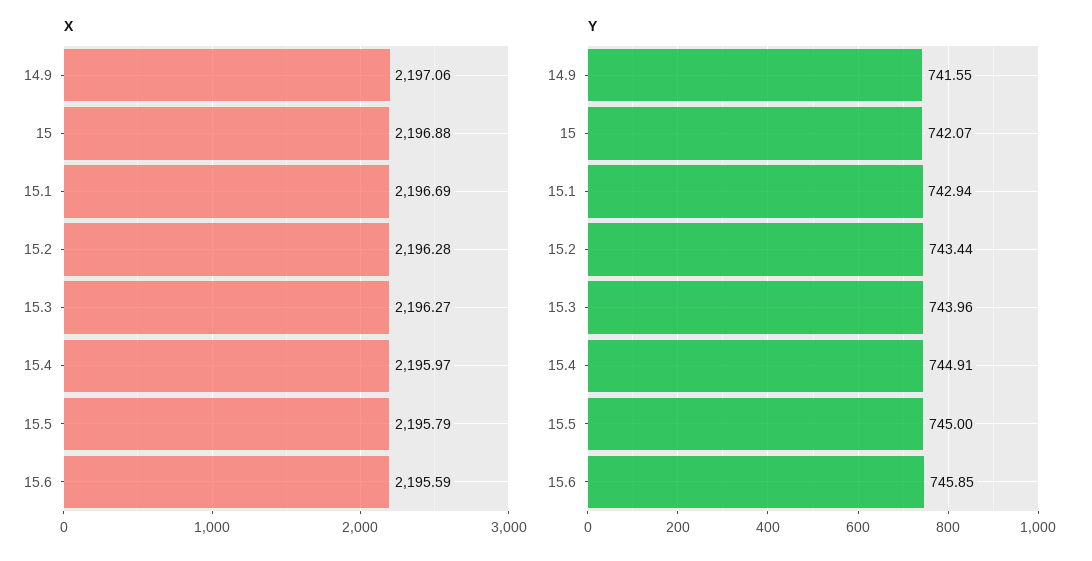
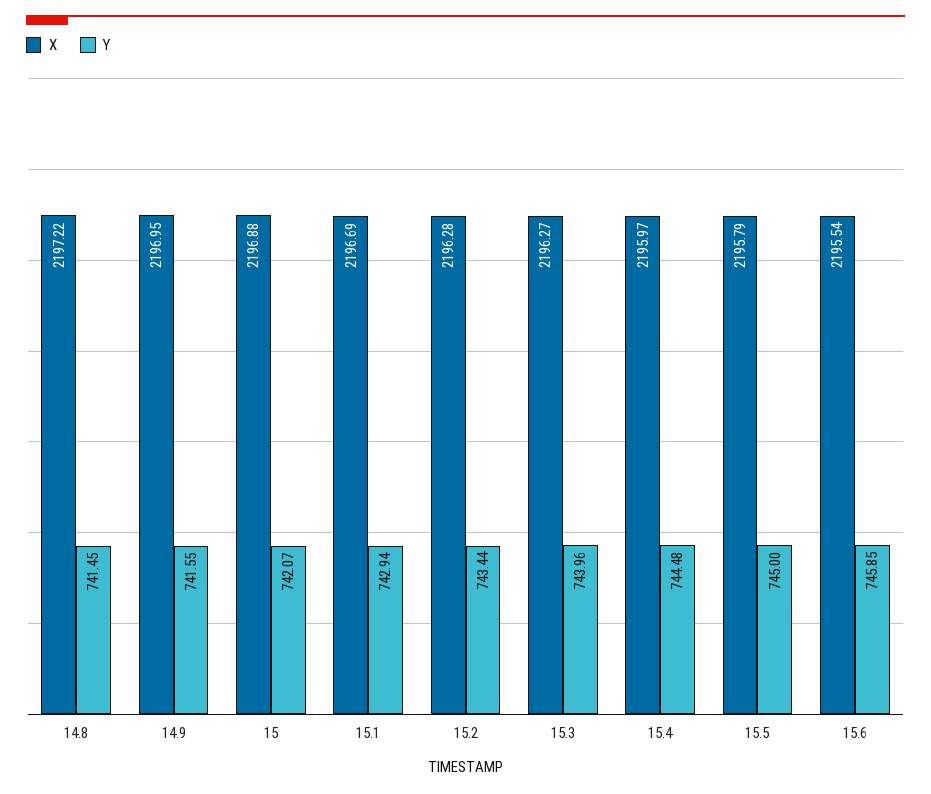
  {
    "X": {
-     "14.9": 2197.06,
+     "14.9": 2196.95,
      "15": 2196.88,
      "15.1": 2196.69,
      "15.2": 2196.28,
      "15.3": 2196.27,
      "15.4": 2195.97,
      "15.5": 2195.79,
-     "15.6": 2195.59
+     "15.6": 2195.54,
+     "14.8": 2197.22
    },
    "Y": {
      "14.9": 741.55,
      "15": 742.07,
      "15.1": 742.94,
      "15.2": 743.44,
      "15.3": 743.96,
-     "15.4": 744.91,
+     "15.4": 744.48,
      "15.5": 745,
-     "15.6": 745.85
+     "15.6": 745.85,
+     "14.8": 741.45
    }
  }

